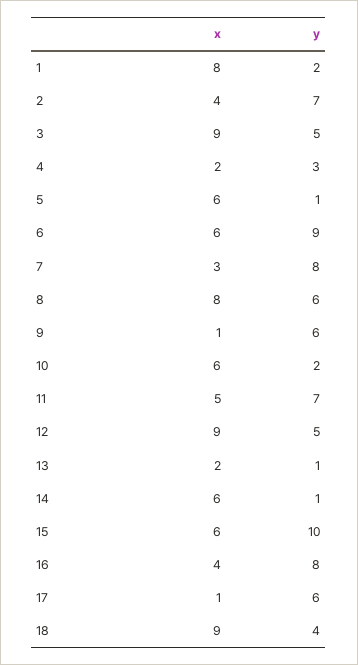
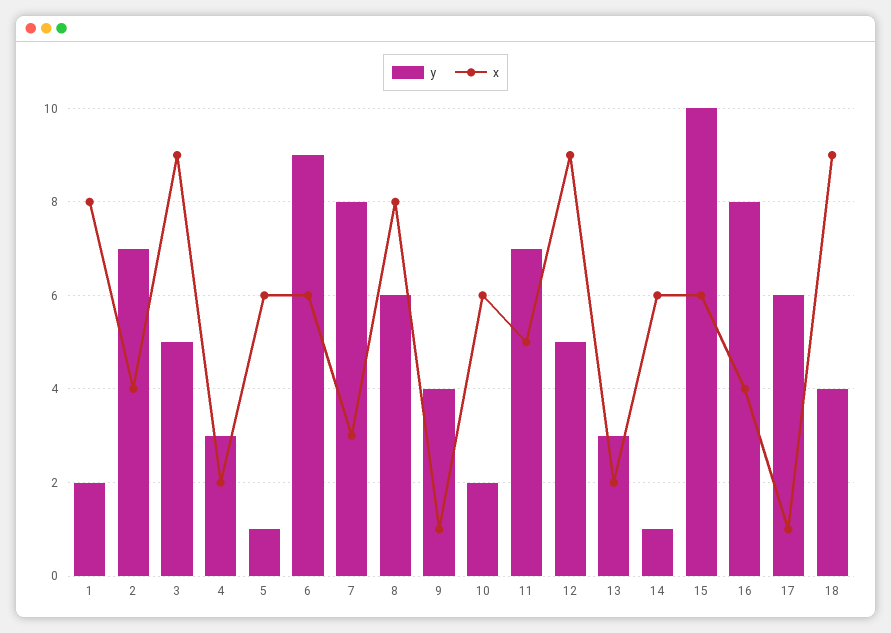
  {
    "x": {
      "1": 8,
      "2": 4,
      "3": 9,
      "4": 2,
      "5": 6,
      "6": 6,
      "7": 3,
      "8": 8,
      "9": 1,
      "10": 6,
      "11": 5,
      "12": 9,
      "13": 2,
      "14": 6,
      "15": 6,
      "16": 4,
      "17": 1,
      "18": 9
    },
    "y": {
      "1": 2,
      "2": 7,
      "3": 5,
      "4": 3,
      "5": 1,
      "6": 9,
      "7": 8,
      "8": 6,
-     "9": 6,
+     "9": 4,
      "10": 2,
      "11": 7,
      "12": 5,
-     "13": 1,
+     "13": 3,
      "14": 1,
      "15": 10,
      "16": 8,
      "17": 6,
      "18": 4
    }
  }

